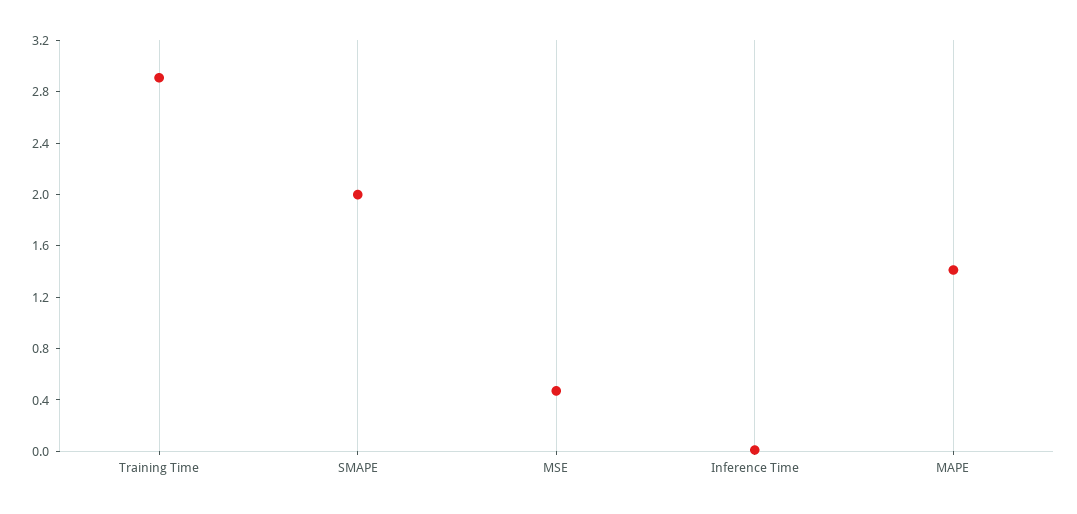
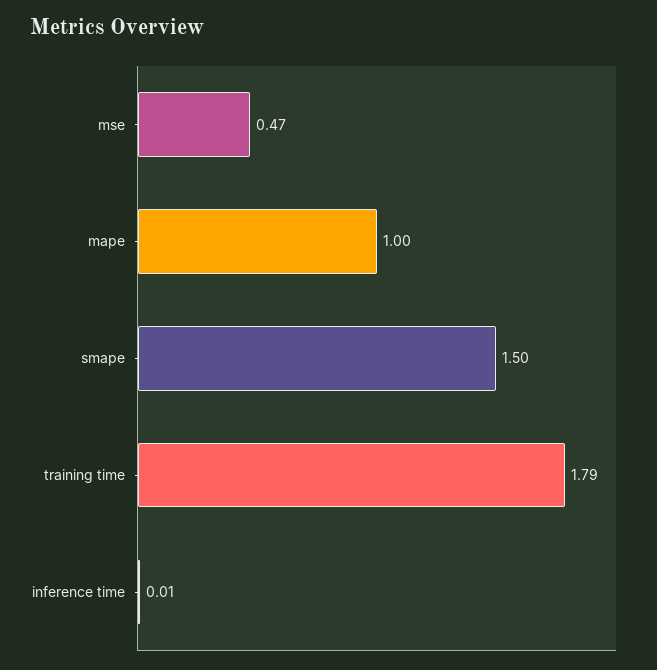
  {
-   "Training Time": 2.9,
+   "Training Time": 1.79,
-   "SMAPE": 2,
+   "SMAPE": 1.5,
    "MSE": 0.47,
    "Inference Time": 0.01,
-   "MAPE": 1.4
+   "MAPE": 1
  }

